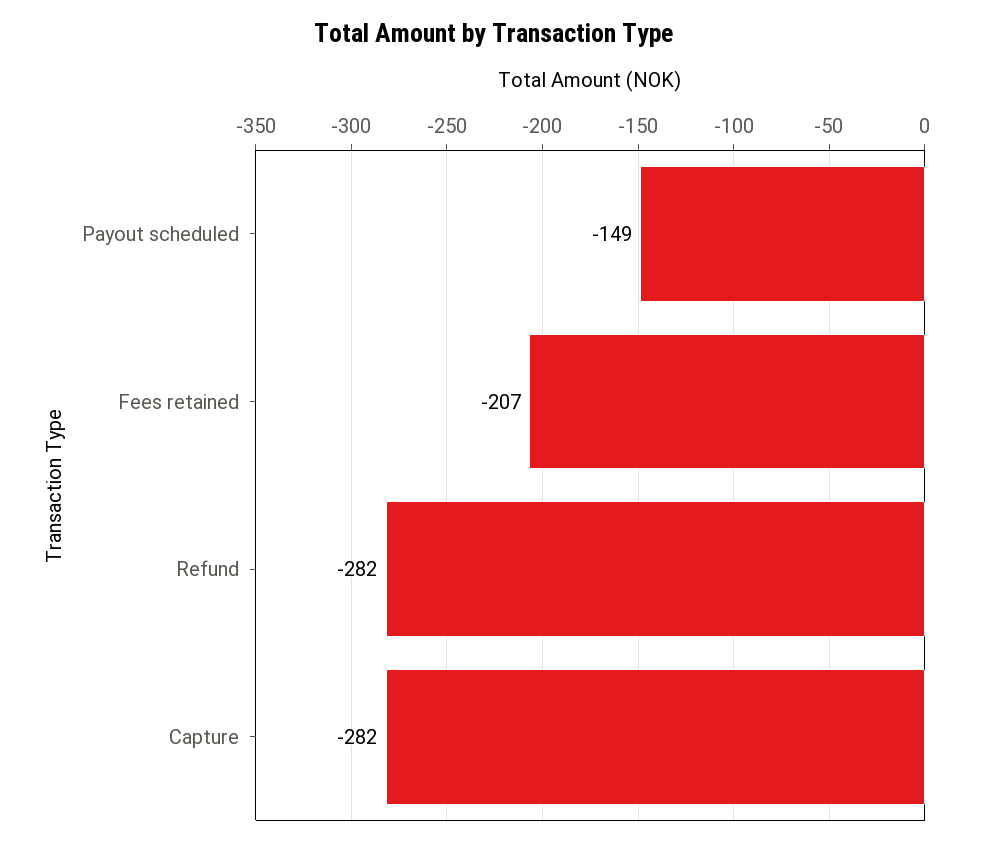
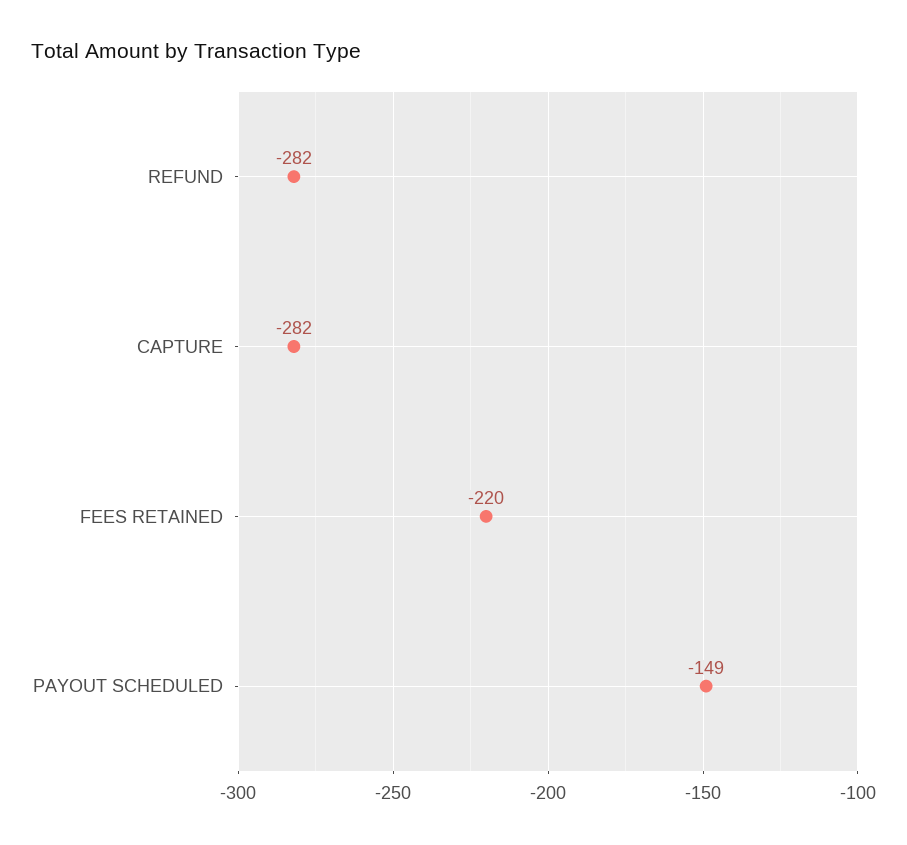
  {
    "Payout scheduled": -149,
-   "Fees retained": -207,
+   "Fees retained": -220,
    "Refund": -282,
    "Capture": -282
  }

